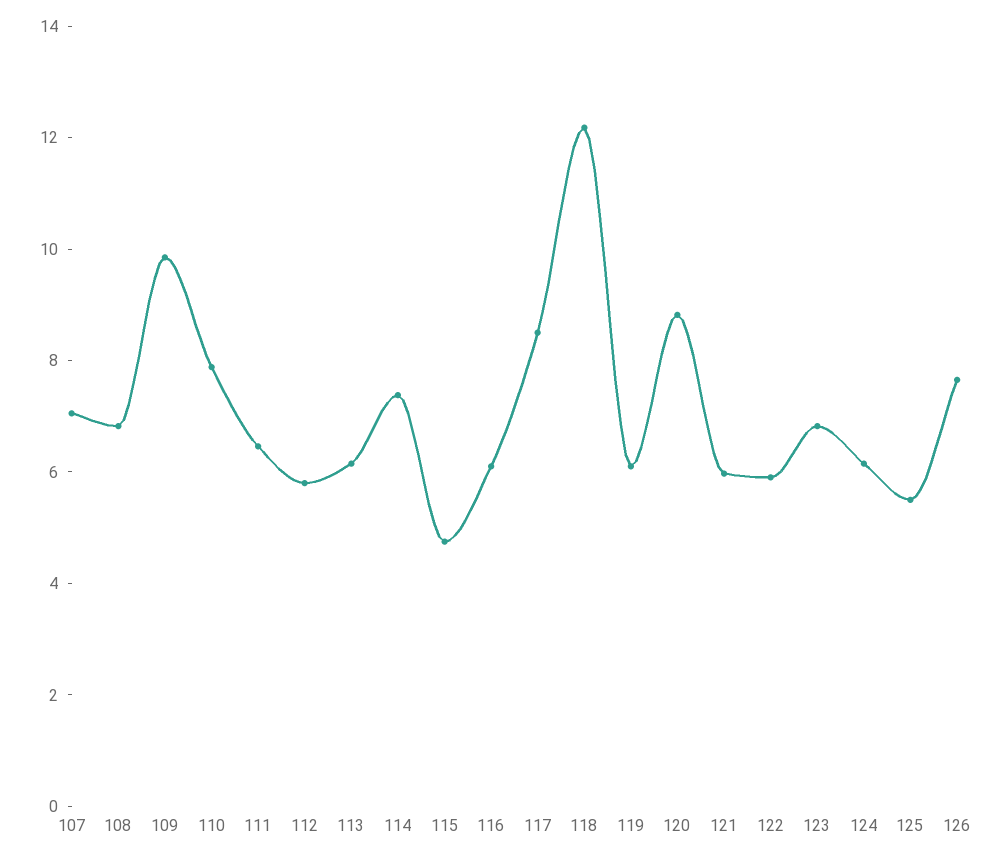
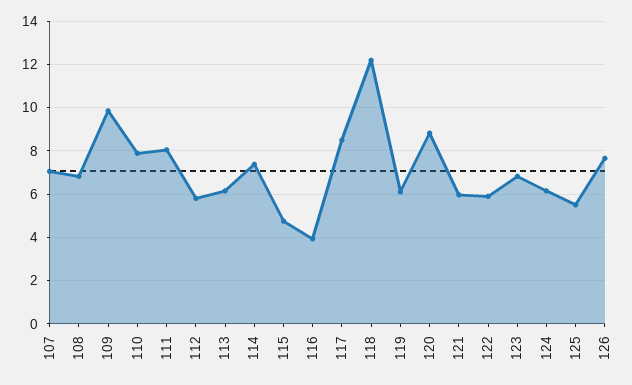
  {
    "107": 7,
    "108": 7,
    "109": 10,
    "110": 8,
-   "111": 6.5,
+   "111": 8,
    "112": 6,
    "113": 6,
    "114": 7.5,
    "115": 5,
-   "116": 6,
+   "116": 4,
    "117": 8.5,
    "118": 12,
    "119": 6,
    "120": 9,
    "121": 6,
    "122": 6,
    "123": 7,
    "124": 6,
    "125": 5.5,
    "126": 7.5
  }

